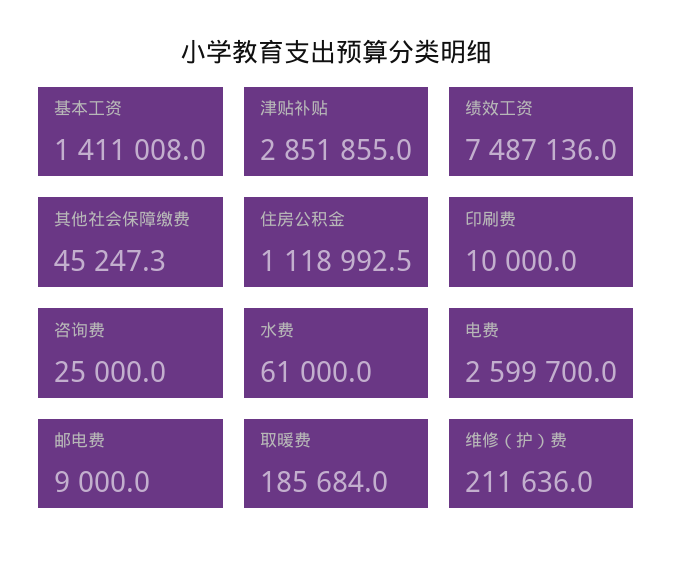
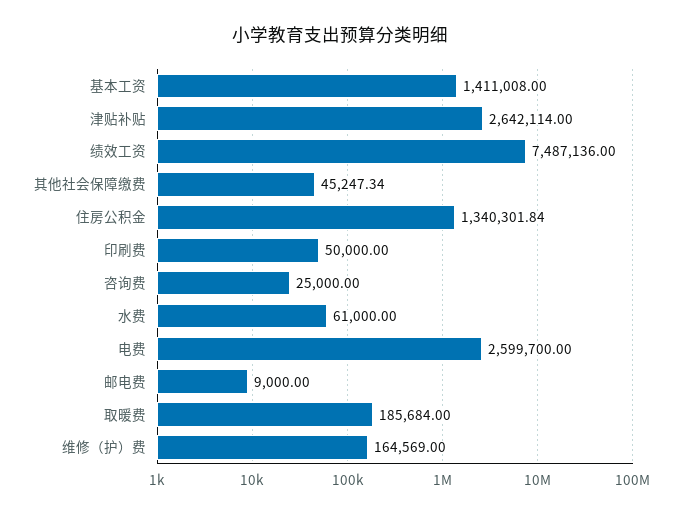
  {
    "基本工资": 1411008,
-   "津贴补贴": 2851855,
+   "津贴补贴": 2642114,
    "绩效工资": 7487136,
    "其他社会保障缴费": 45247.34,
-   "住房公积金": 1118992.5,
+   "住房公积金": 1340301.84,
-   "印刷费": 10000,
+   "印刷费": 50000,
    "咨询费": 25000,
    "水费": 61000,
    "电费": 2599700,
    "邮电费": 9000,
    "取暖费": 185684,
-   "维修（护）费": 211636
+   "维修（护）费": 164569
  }

